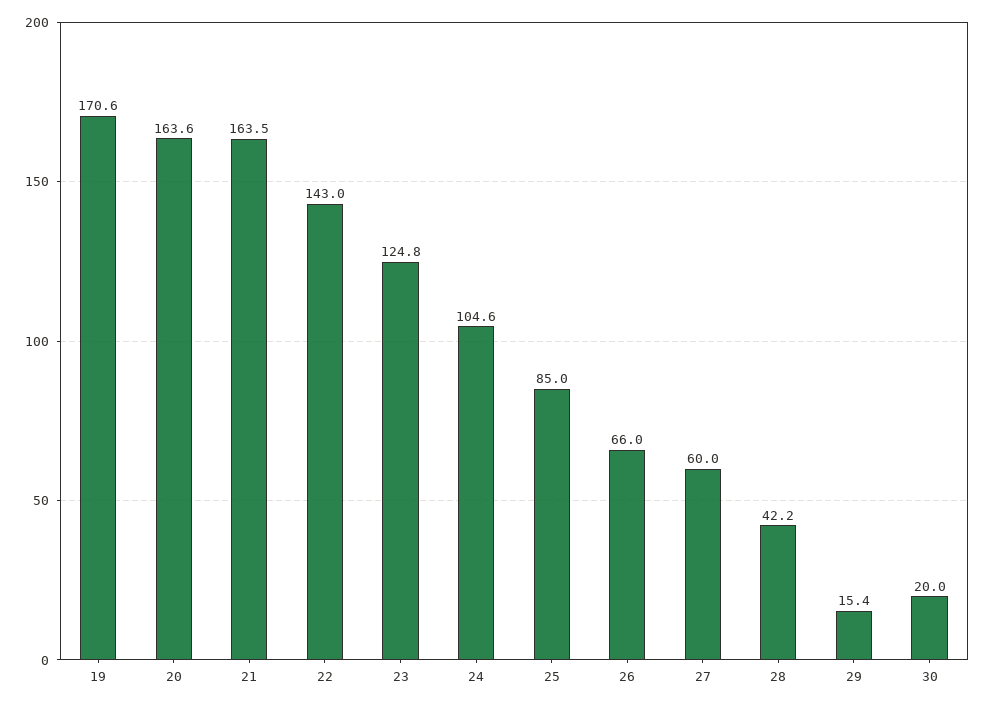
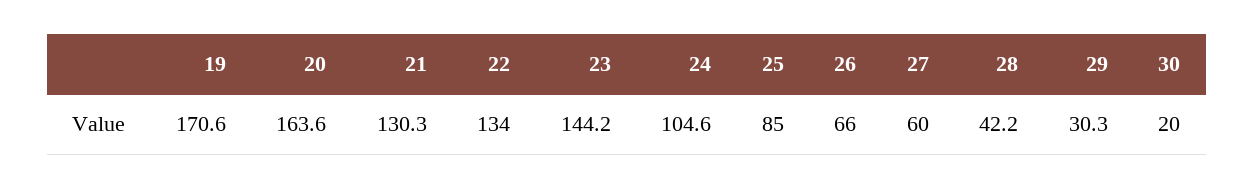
  {
    "19": 170.6,
    "20": 163.6,
-   "21": 163.5,
+   "21": 130.3,
-   "22": 143,
+   "22": 134,
-   "23": 124.8,
+   "23": 144.2,
    "24": 104.6,
    "25": 85,
    "26": 66,
    "27": 60,
    "28": 42.2,
-   "29": 15.4,
+   "29": 30.3,
    "30": 20
  }

